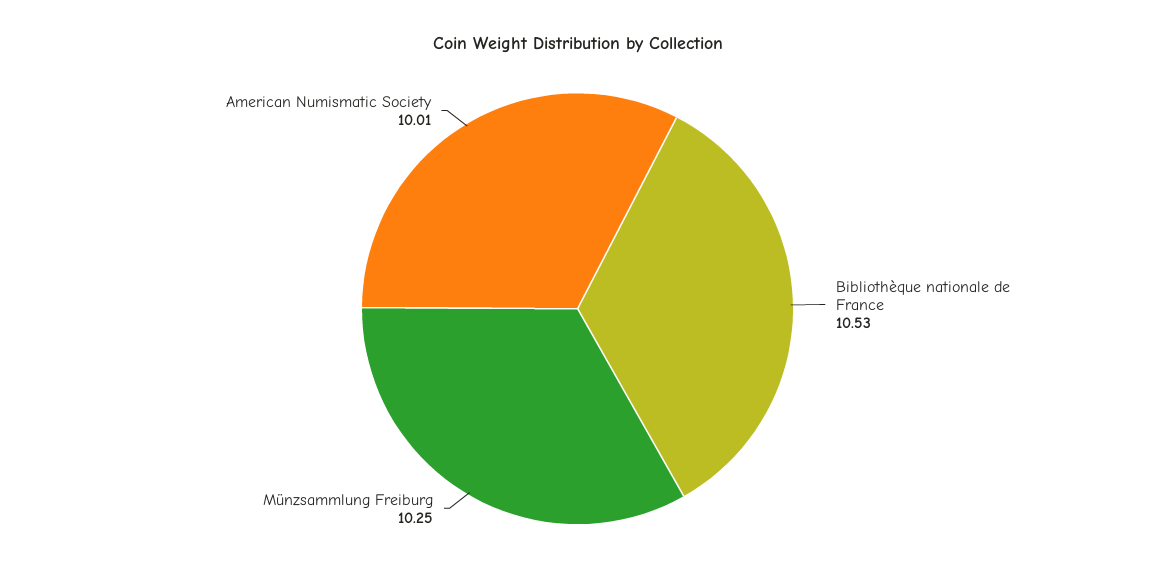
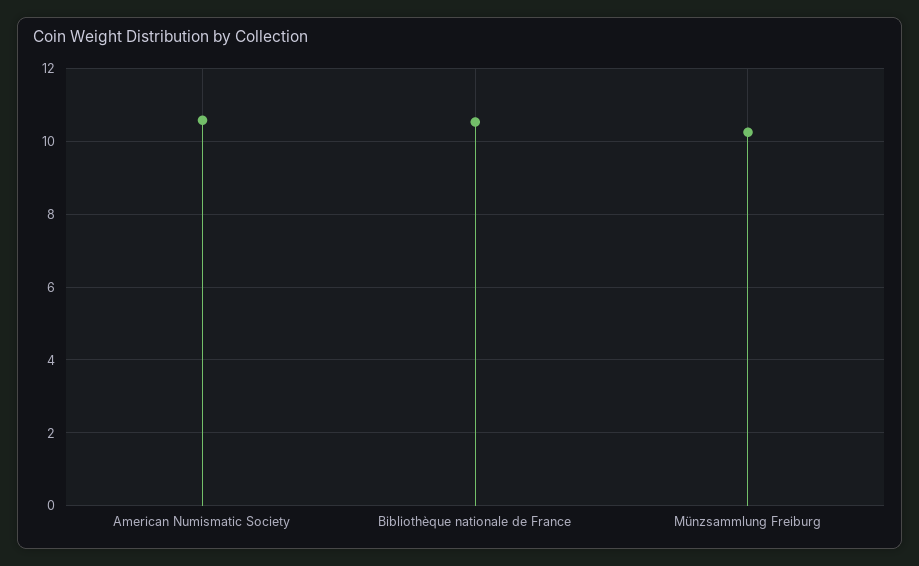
  {
    "Bibliothèque nationale de France": 10.53,
    "Münzsammlung Freiburg": 10.25,
-   "American Numismatic Society": 10.01
+   "American Numismatic Society": 10.6
  }

